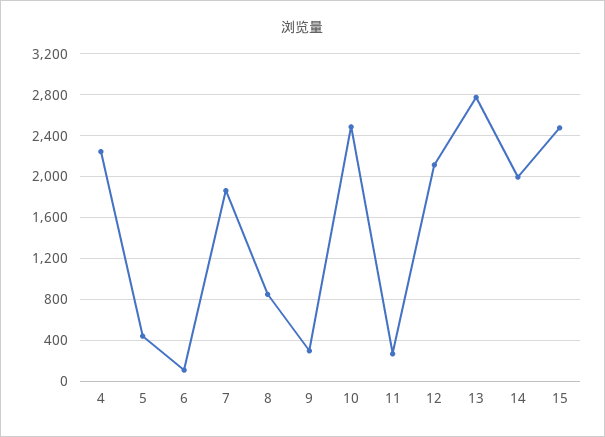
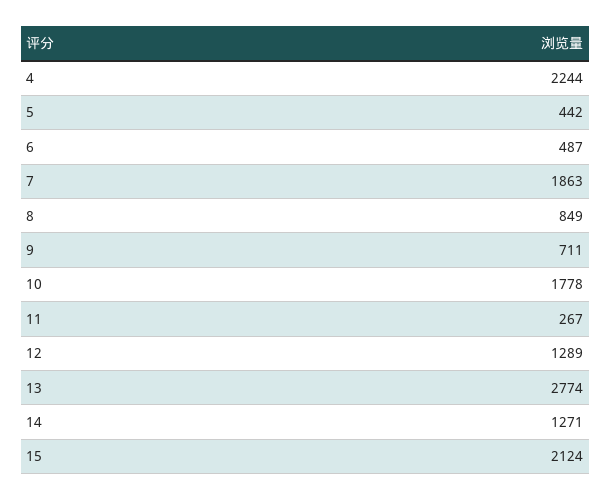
  {
    "4": 2244,
    "5": 442,
-   "6": 100,
+   "6": 487,
    "7": 1863,
    "8": 849,
-   "9": 300,
+   "9": 711,
-   "10": 2500,
+   "10": 1778,
    "11": 267,
-   "12": 2100,
+   "12": 1289,
    "13": 2774,
-   "14": 2000,
+   "14": 1271,
-   "15": 2500
+   "15": 2124
  }

